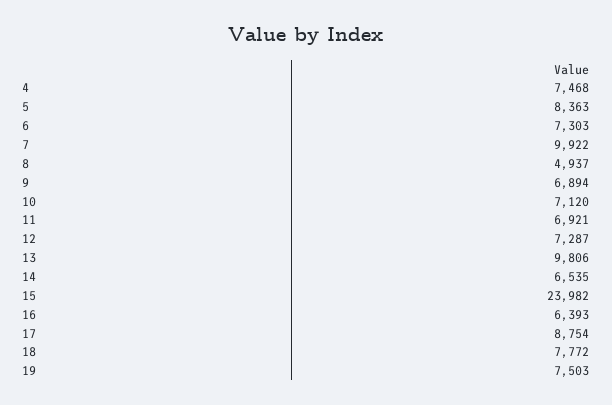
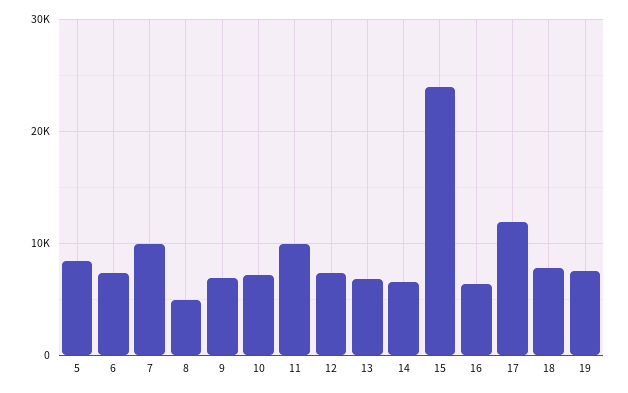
  {
-   "4": 7468,
    "5": 8363,
    "6": 7303,
    "7": 9922,
    "8": 4937,
    "9": 6894,
    "10": 7120,
-   "11": 6921,
+   "11": 10000,
    "12": 7287,
-   "13": 9806,
+   "13": 7000,
    "14": 6535,
    "15": 23982,
    "16": 6393,
-   "17": 8754,
+   "17": 12000,
    "18": 7772,
    "19": 7503
  }

